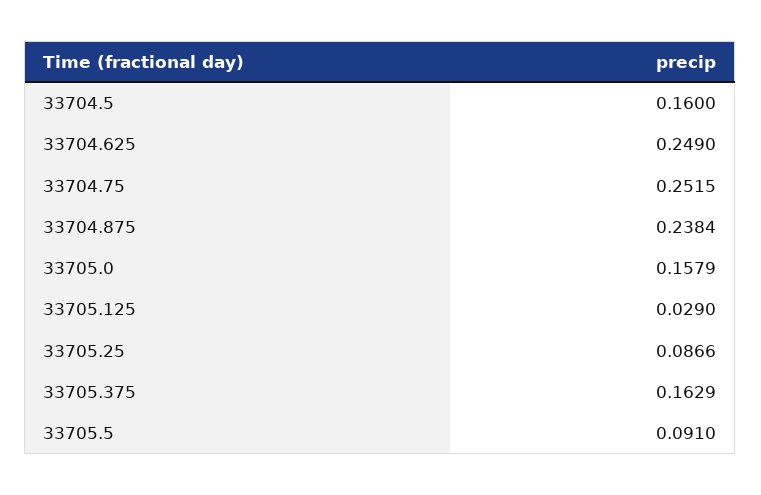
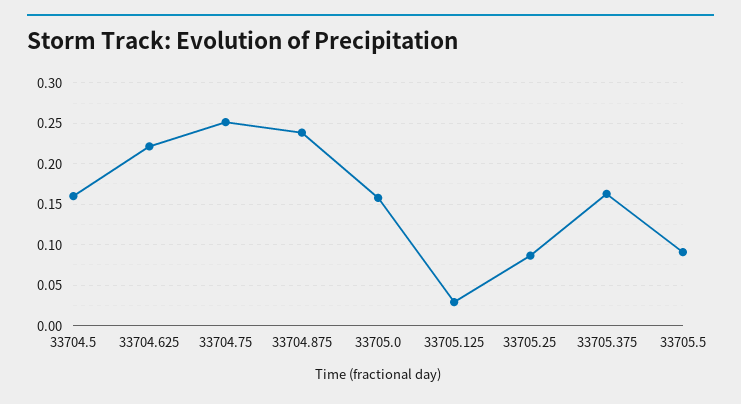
  {
    "33704.5": 0.16,
-   "33704.625": 0.249,
+   "33704.625": 0.22,
    "33704.75": 0.2515,
    "33704.875": 0.2384,
    "33705.0": 0.1579,
    "33705.125": 0.029,
    "33705.25": 0.0866,
    "33705.375": 0.1629,
    "33705.5": 0.091
  }

